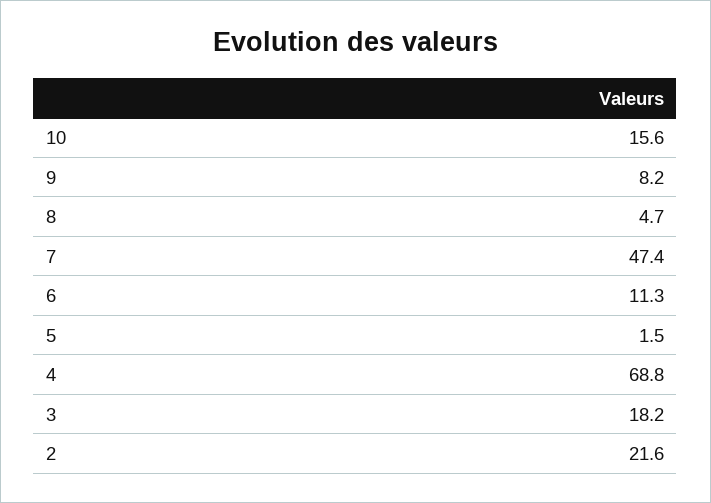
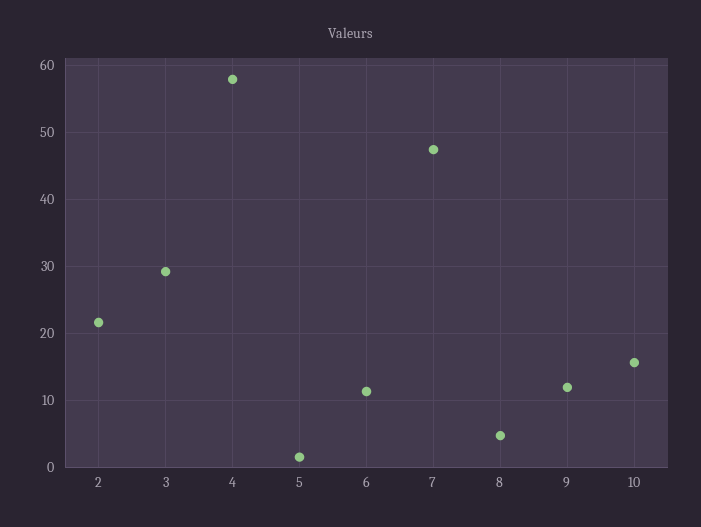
  {
    "10": 15.6,
-   "9": 8.2,
+   "9": 12,
    "8": 4.7,
    "7": 47.4,
    "6": 11.3,
    "5": 1.5,
-   "4": 68.8,
+   "4": 58,
-   "3": 18.2,
+   "3": 29,
    "2": 21.6
  }

